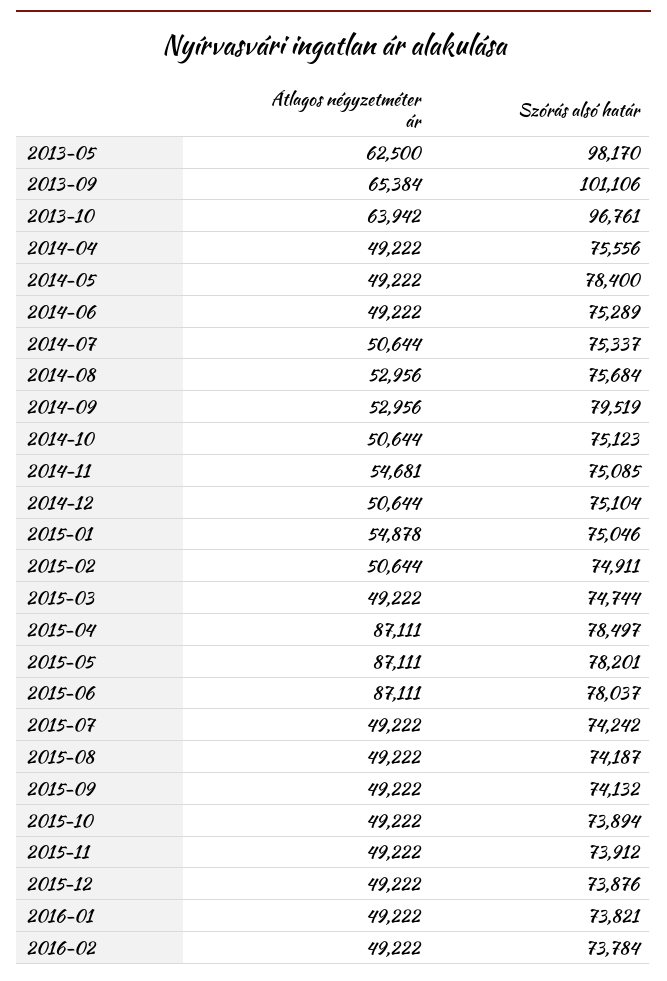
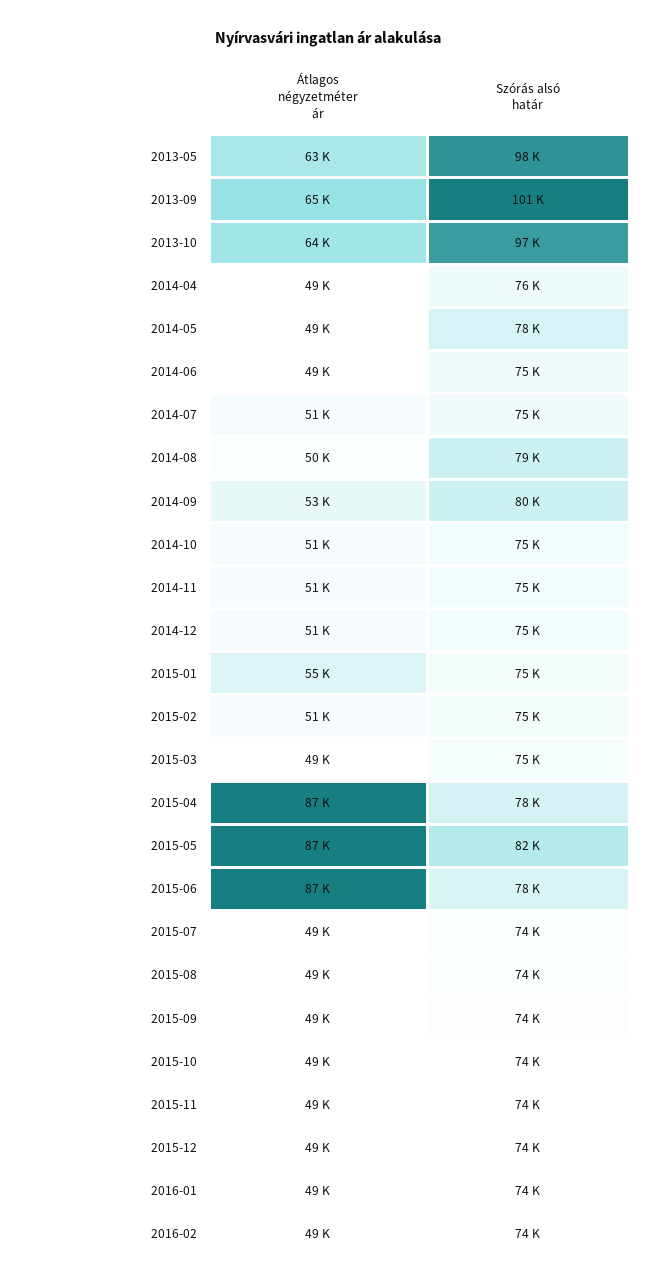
  {
    "Átlagos négyzetméter ár": {
      "2013-05": 62500,
      "2013-09": 65384,
      "2013-10": 63942,
      "2014-04": 49222,
      "2014-05": 49222,
      "2014-06": 49222,
      "2014-07": 50644,
-     "2014-08": 52956,
+     "2014-08": 50000,
      "2014-09": 52956,
      "2014-10": 50644,
-     "2014-11": 54681,
+     "2014-11": 51000,
      "2014-12": 50644,
      "2015-01": 54878,
      "2015-02": 50644,
      "2015-03": 49222,
      "2015-04": 87111,
      "2015-05": 87111,
      "2015-06": 87111,
      "2015-07": 49222,
      "2015-08": 49222,
      "2015-09": 49222,
      "2015-10": 49222,
      "2015-11": 49222,
      "2015-12": 49222,
      "2016-01": 49222,
      "2016-02": 49222
    },
    "Szórás alsó határ": {
      "2013-05": 98170,
      "2013-09": 101106,
      "2013-10": 96761,
      "2014-04": 75556,
      "2014-05": 78400,
      "2014-06": 75289,
      "2014-07": 75337,
-     "2014-08": 75684,
+     "2014-08": 79000,
      "2014-09": 79519,
      "2014-10": 75123,
      "2014-11": 75085,
      "2014-12": 75104,
      "2015-01": 75046,
      "2015-02": 74911,
      "2015-03": 74744,
      "2015-04": 78497,
-     "2015-05": 78201,
+     "2015-05": 82000,
      "2015-06": 78037,
      "2015-07": 74242,
      "2015-08": 74187,
      "2015-09": 74132,
      "2015-10": 73894,
      "2015-11": 73912,
      "2015-12": 73876,
      "2016-01": 73821,
      "2016-02": 73784
    }
  }

